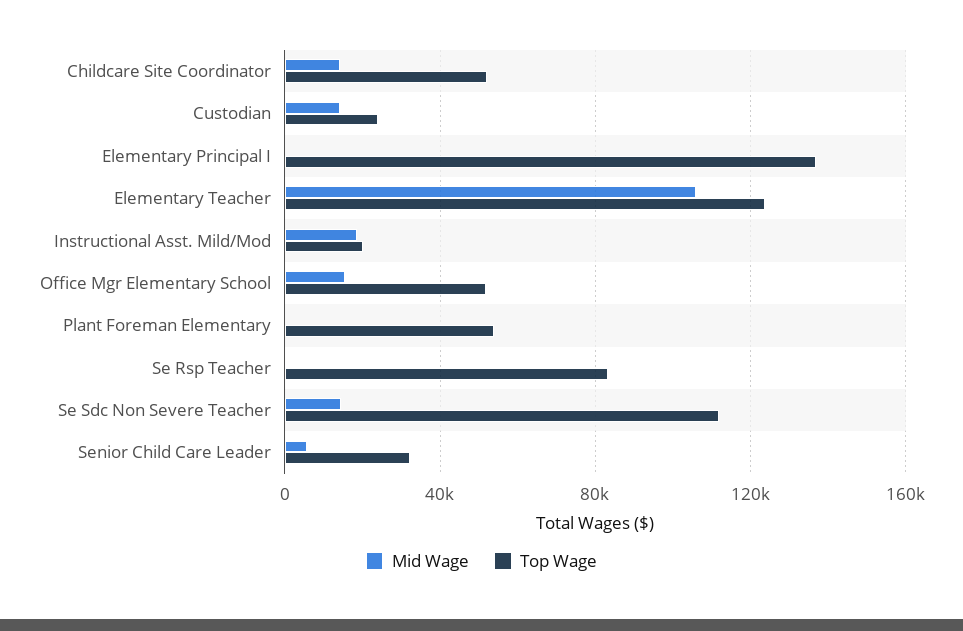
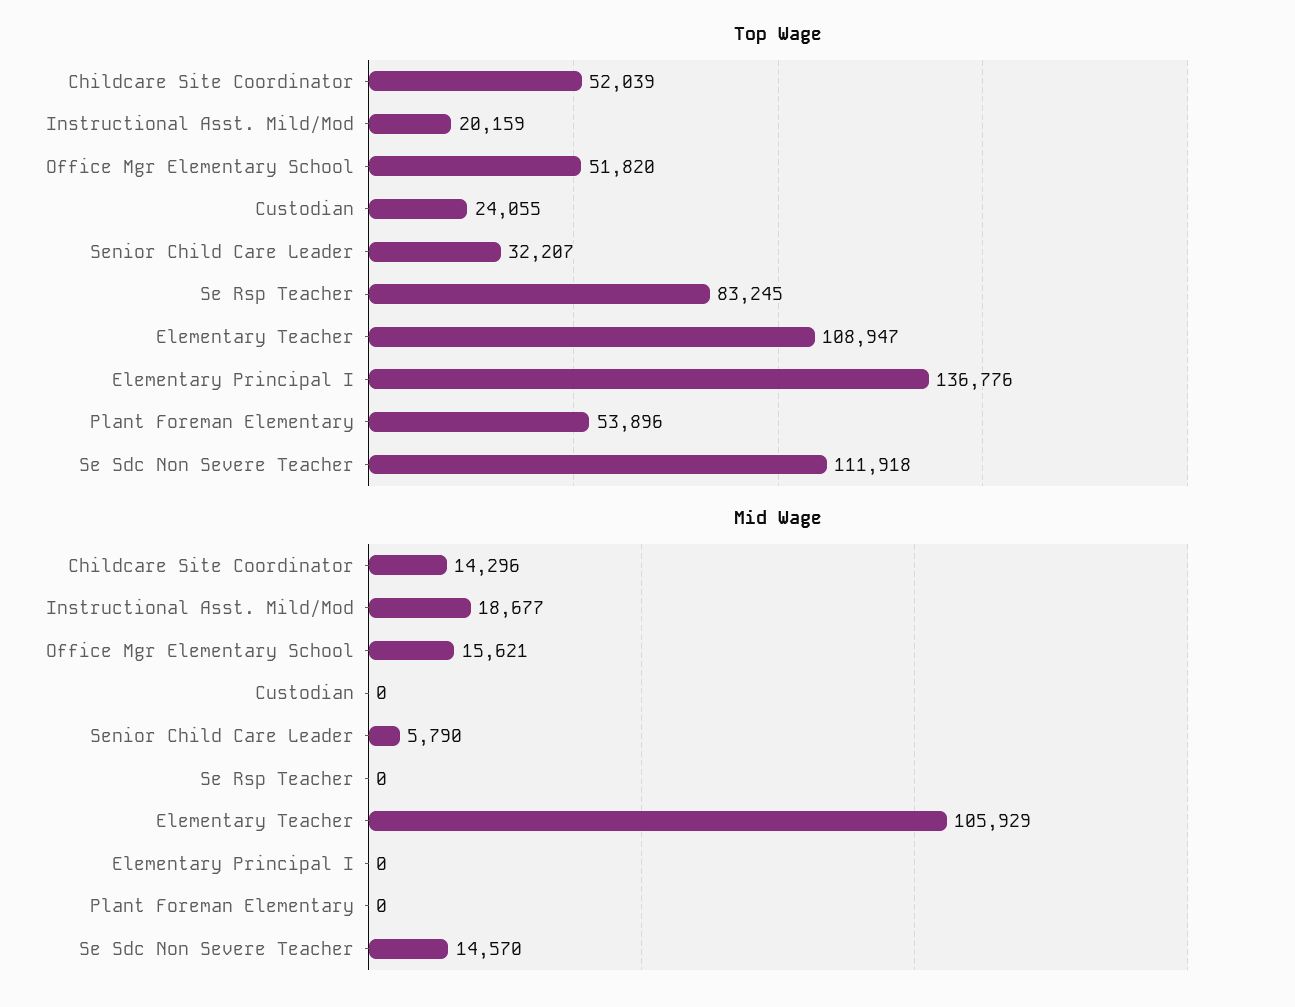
  {
    "Mid Wage": {
      "Childcare Site Coordinator": 14296,
-     "Custodian": 15000,
+     "Custodian": 0,
      "Elementary Principal I": 0,
      "Elementary Teacher": 105929,
      "Instructional Asst. Mild/Mod": 18677,
      "Office Mgr Elementary School": 15621,
      "Plant Foreman Elementary": 0,
      "Se Rsp Teacher": 0,
      "Se Sdc Non Severe Teacher": 14570,
      "Senior Child Care Leader": 5790
    },
    "Top Wage": {
      "Childcare Site Coordinator": 52039,
      "Custodian": 24055,
      "Elementary Principal I": 136776,
-     "Elementary Teacher": 125000,
+     "Elementary Teacher": 108947,
      "Instructional Asst. Mild/Mod": 20159,
      "Office Mgr Elementary School": 51820,
      "Plant Foreman Elementary": 53896,
      "Se Rsp Teacher": 83245,
      "Se Sdc Non Severe Teacher": 111918,
      "Senior Child Care Leader": 32207
    }
  }

